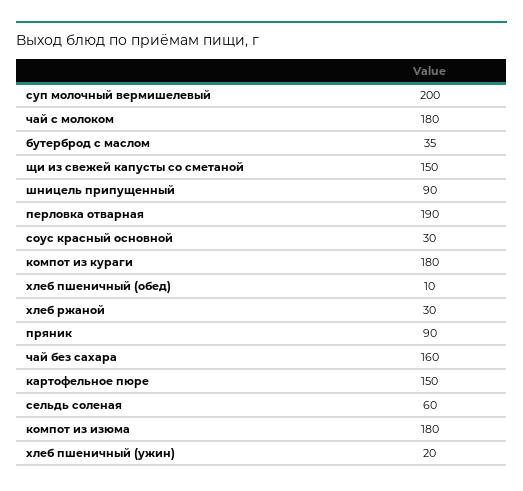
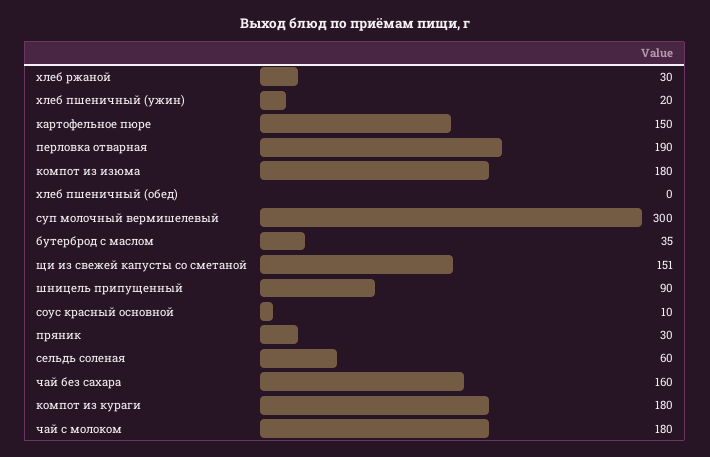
  {
-   "суп молочный вермишелевый": 200,
+   "суп молочный вермишелевый": 300,
    "чай с молоком": 180,
    "бутерброд с маслом": 35,
-   "щи из свежей капусты со сметаной": 150,
+   "щи из свежей капусты со сметаной": 151,
    "шницель припущенный": 90,
    "перловка отварная": 190,
-   "соус красный основной": 30,
+   "соус красный основной": 10,
    "компот из кураги": 180,
-   "хлеб пшеничный (обед)": 10,
+   "хлеб пшеничный (обед)": 0,
    "хлеб ржаной": 30,
-   "пряник": 90,
+   "пряник": 30,
    "чай без сахара": 160,
    "картофельное пюре": 150,
    "сельдь соленая": 60,
    "компот из изюма": 180,
    "хлеб пшеничный (ужин)": 20
  }

